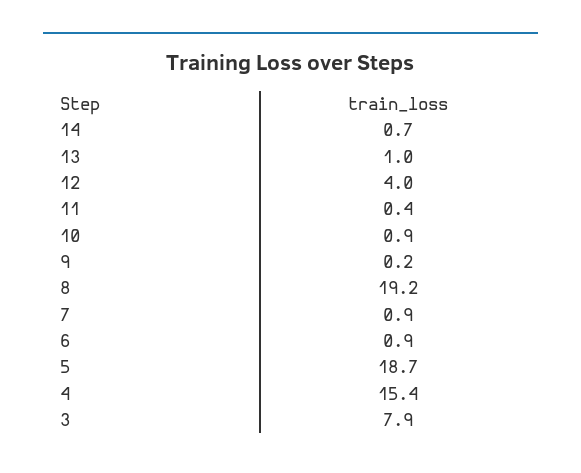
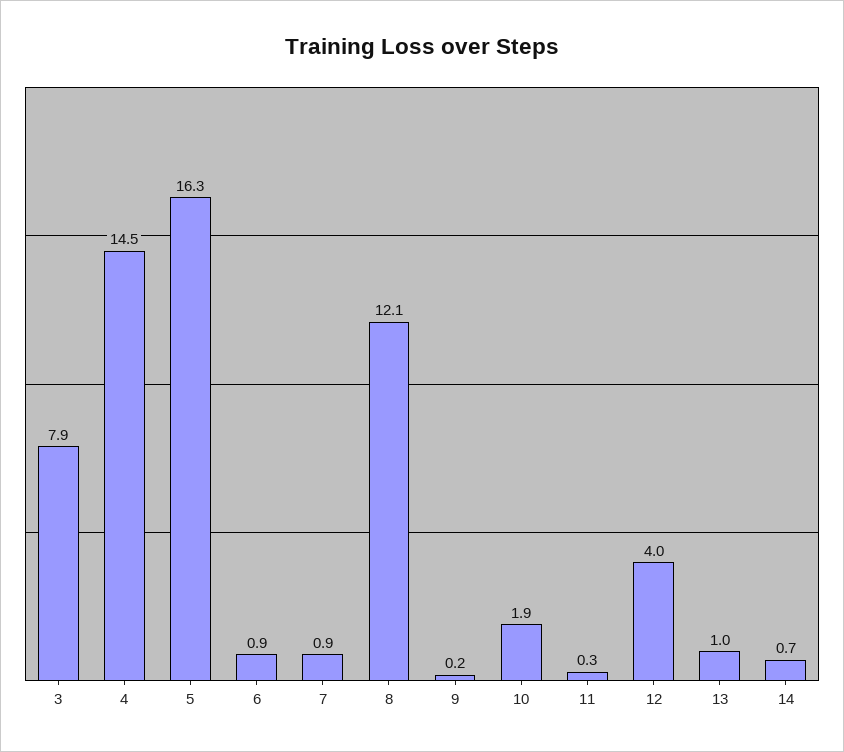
  {
    "14": 0.7,
    "13": 1,
    "12": 4,
-   "11": 0.4,
+   "11": 0.3,
-   "10": 0.9,
+   "10": 1.9,
    "9": 0.2,
-   "8": 19.2,
+   "8": 12.1,
    "7": 0.9,
    "6": 0.9,
-   "5": 18.7,
+   "5": 16.3,
-   "4": 15.4,
+   "4": 14.5,
    "3": 7.9
  }

